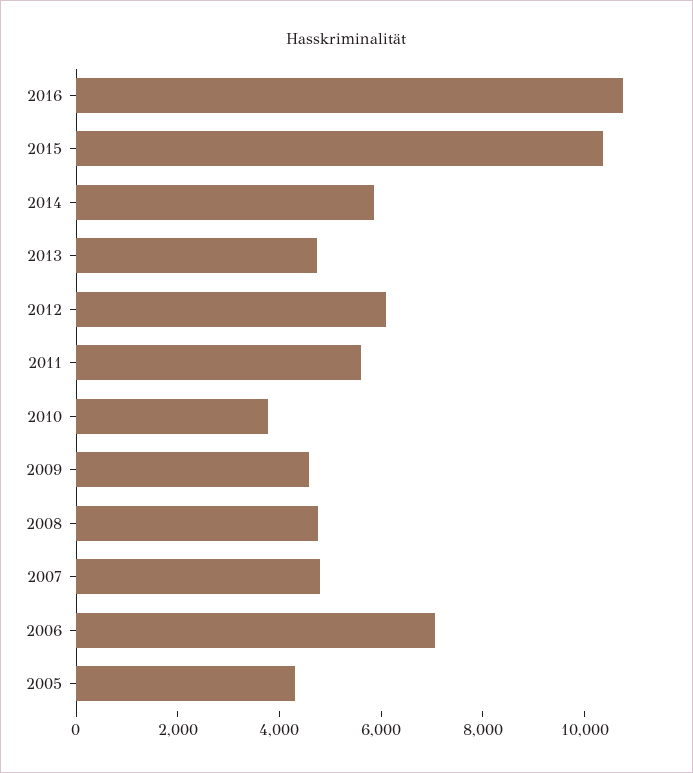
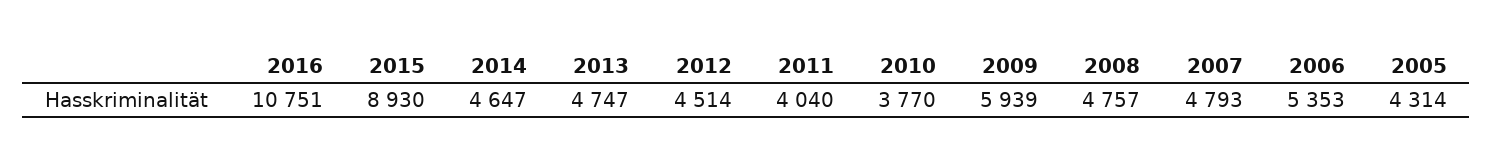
  {
    "2016": 10751,
-   "2015": 10500,
+   "2015": 8930,
-   "2014": 6000,
+   "2014": 4647,
    "2013": 4747,
-   "2012": 6000,
+   "2012": 4514,
-   "2011": 5500,
+   "2011": 4040,
    "2010": 3770,
-   "2009": 4500,
+   "2009": 5939,
    "2008": 4757,
    "2007": 4793,
-   "2006": 7000,
+   "2006": 5353,
    "2005": 4314
  }

